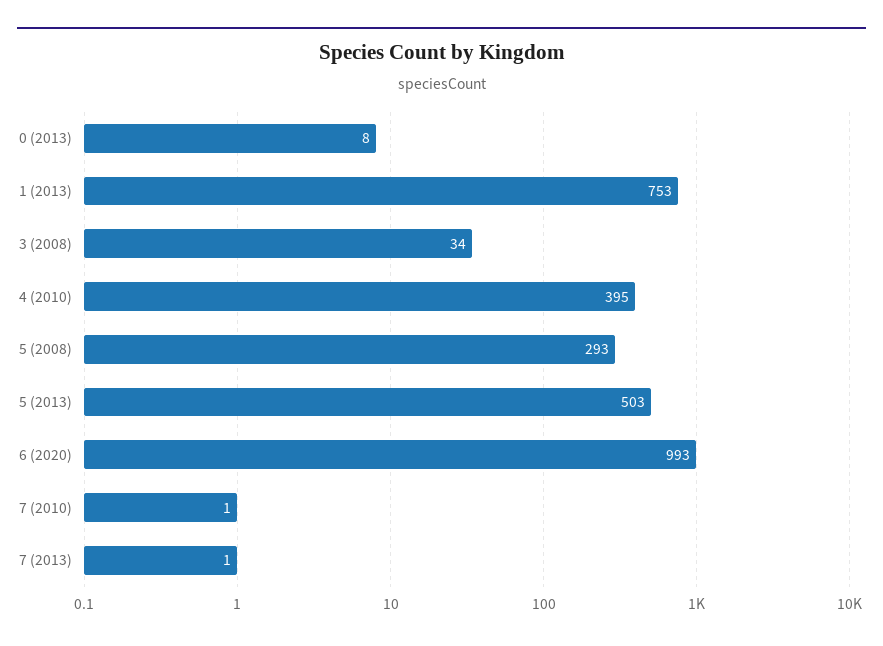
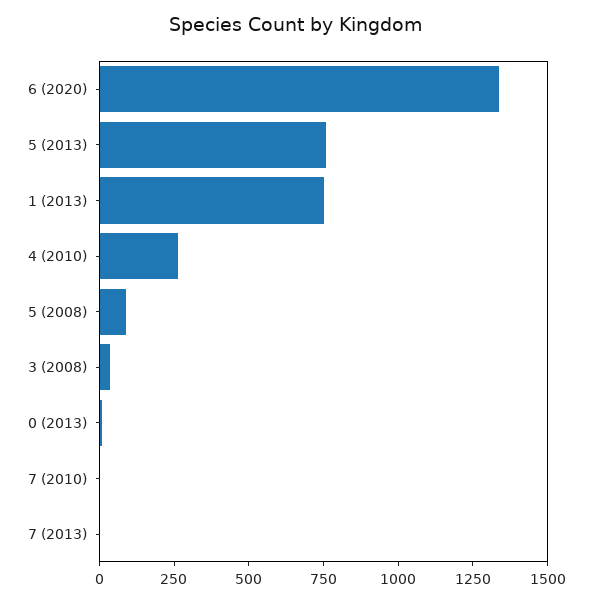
  {
    "0 (2013)": 8,
    "1 (2013)": 753,
    "3 (2008)": 34,
-   "4 (2010)": 395,
+   "4 (2010)": 250,
-   "5 (2008)": 293,
+   "5 (2008)": 100,
-   "5 (2013)": 503,
+   "5 (2013)": 750,
-   "6 (2020)": 993,
+   "6 (2020)": 1350,
    "7 (2010)": 1,
    "7 (2013)": 1
  }

